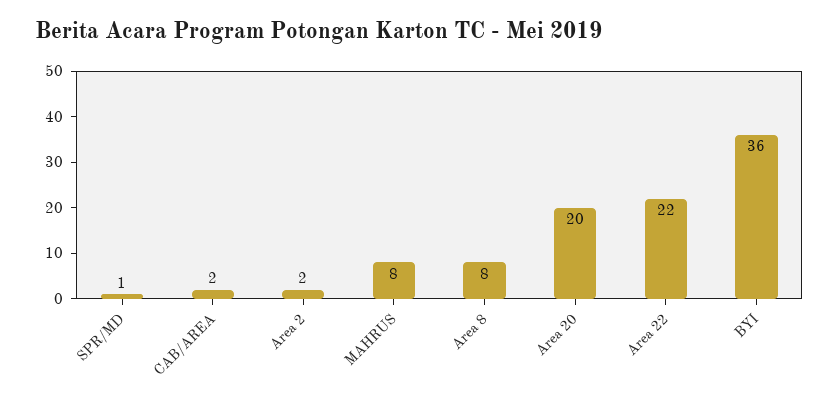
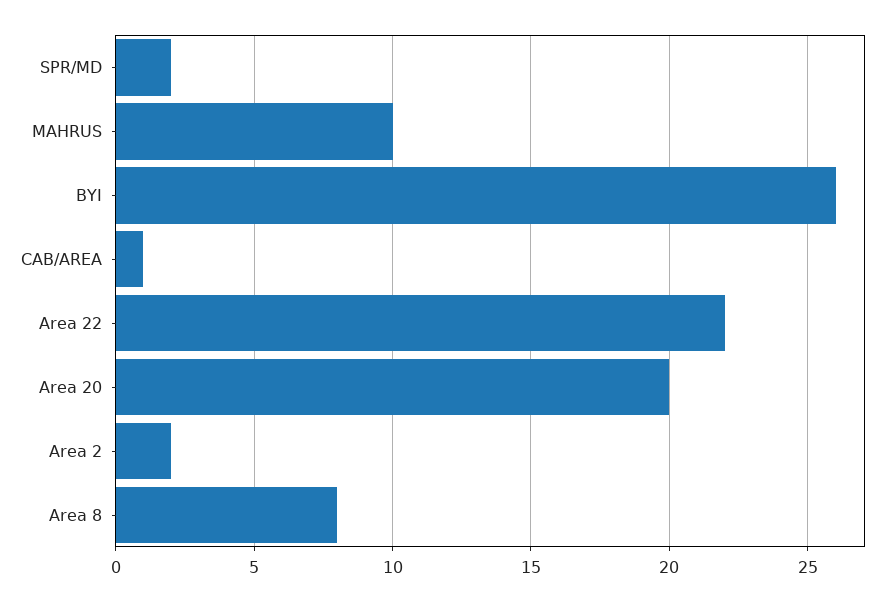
  {
-   "SPR/MD": 1,
+   "SPR/MD": 2,
-   "CAB/AREA": 2,
+   "CAB/AREA": 1,
    "Area 2": 2,
-   "MAHRUS": 8,
+   "MAHRUS": 10,
    "Area 8": 8,
    "Area 20": 20,
    "Area 22": 22,
-   "BYI": 36
+   "BYI": 26
  }

